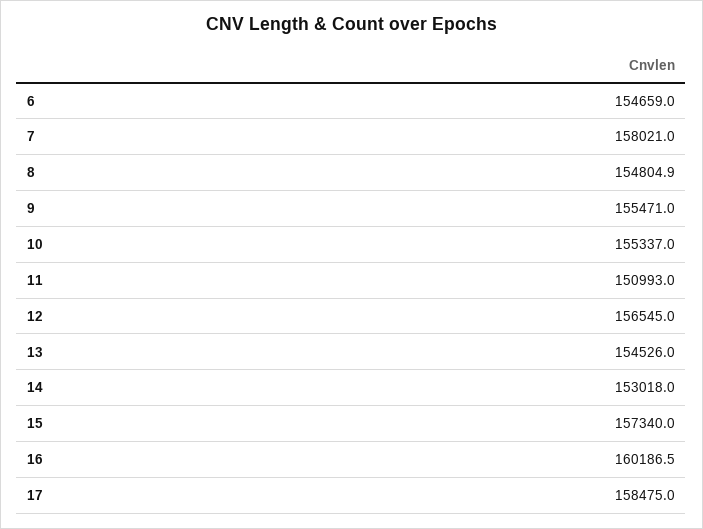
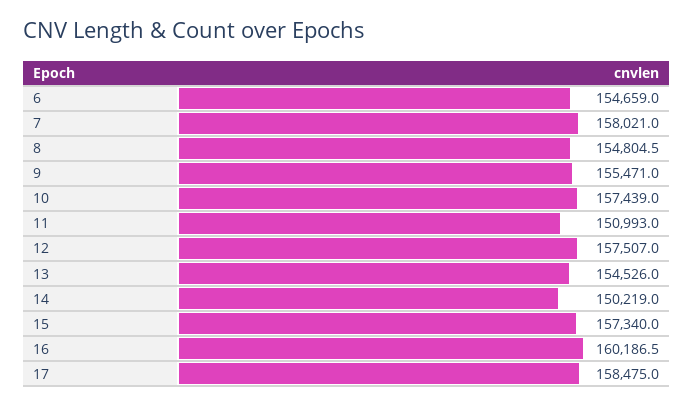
  {
    "6": 154659,
    "7": 158021,
-   "8": 154804.9,
+   "8": 154804.5,
    "9": 155471,
-   "10": 155337,
+   "10": 157439,
    "11": 150993,
-   "12": 156545,
+   "12": 157507,
    "13": 154526,
-   "14": 153018,
+   "14": 150219,
    "15": 157340,
    "16": 160186.5,
    "17": 158475
  }

